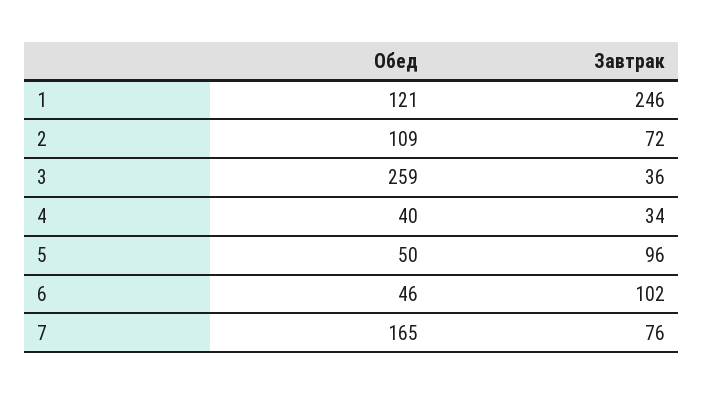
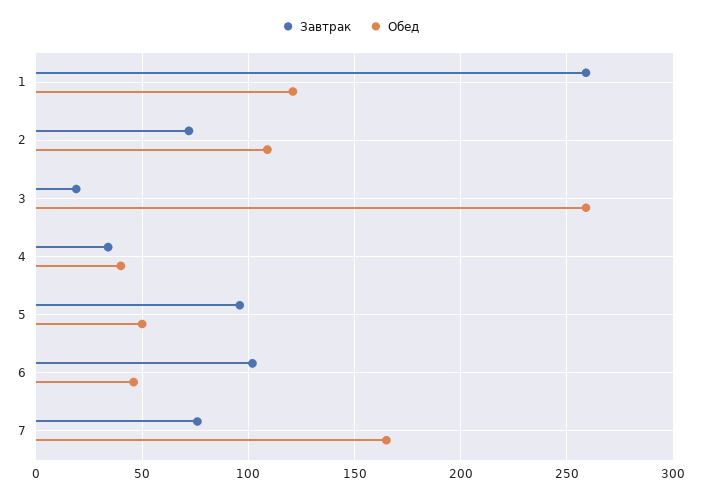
  {
    "Обед": {
      "1": 121,
      "2": 109,
      "3": 259,
      "4": 40,
      "5": 50,
      "6": 46,
      "7": 165
    },
    "Завтрак": {
-     "1": 246,
+     "1": 260,
      "2": 72,
-     "3": 36,
+     "3": 20,
      "4": 34,
      "5": 96,
      "6": 102,
      "7": 76
    }
  }

